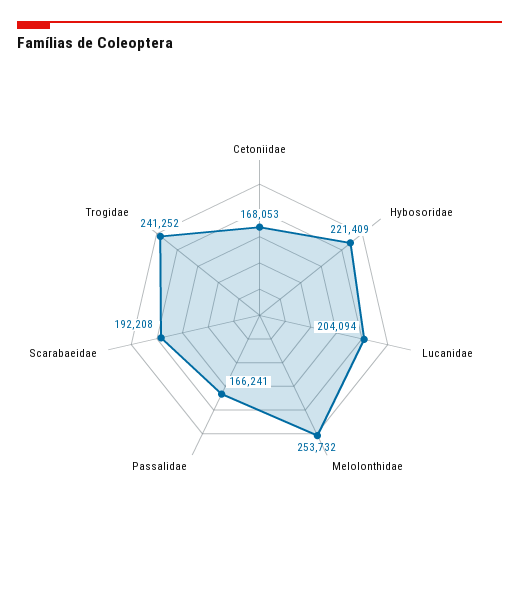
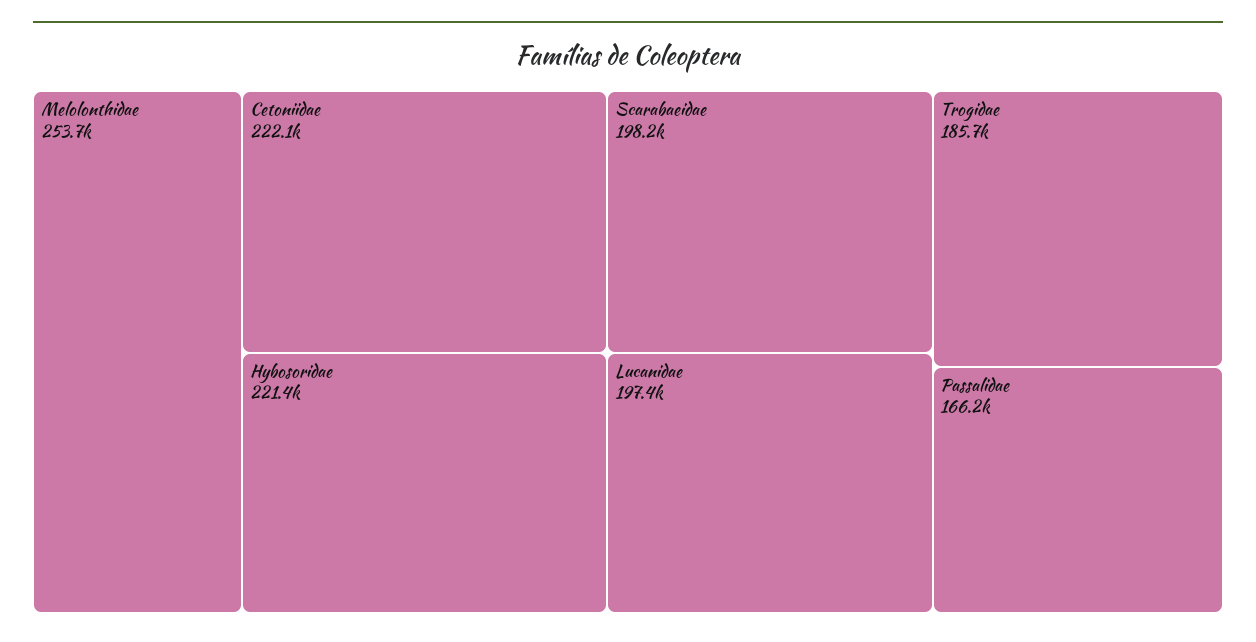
  {
-   "Cetoniidae": 168053,
+   "Cetoniidae": 222100,
    "Hybosoridae": 221409,
-   "Lucanidae": 204094,
+   "Lucanidae": 197400,
    "Melolonthidae": 253732,
    "Passalidae": 166241,
-   "Scarabaeidae": 192208,
+   "Scarabaeidae": 198200,
-   "Trogidae": 241252
+   "Trogidae": 185700
  }

